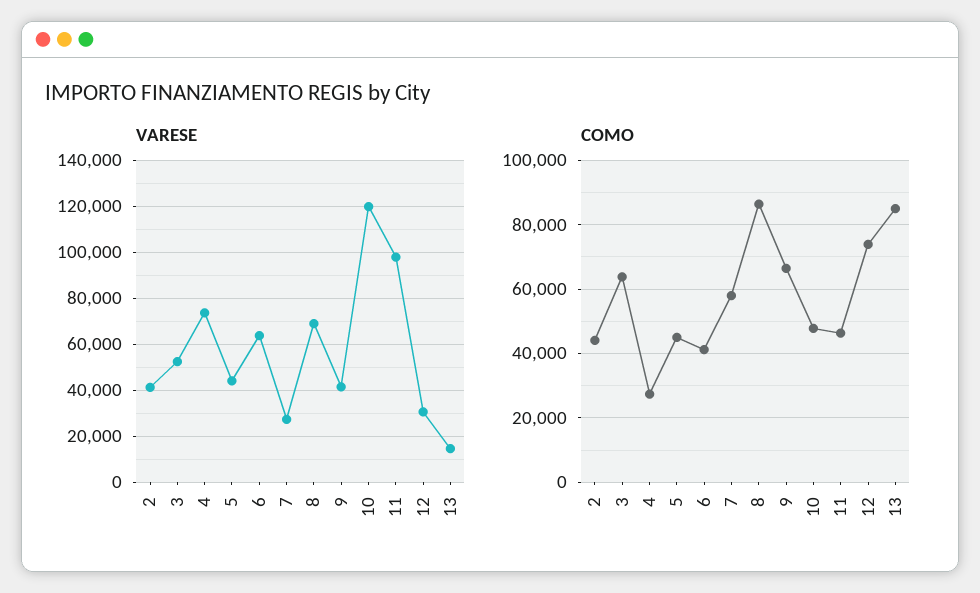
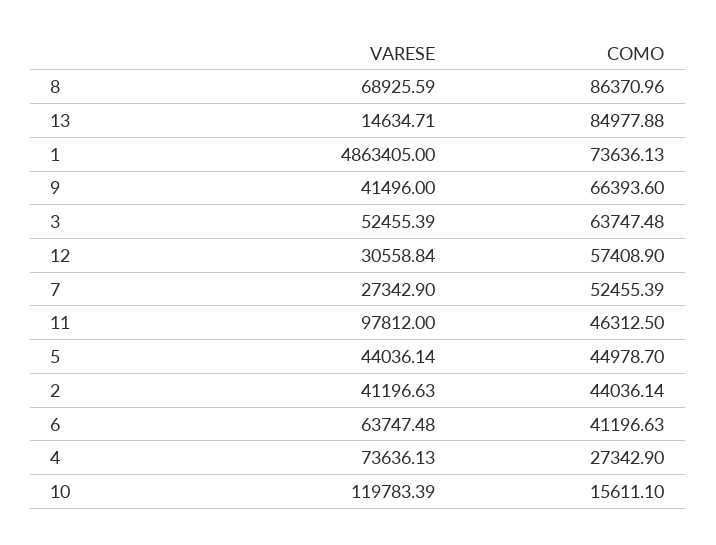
  {
    "VARESE": {
      "2": 41196.63,
      "3": 52455.39,
      "4": 73636.13,
      "5": 44036.14,
      "6": 63747.48,
      "7": 27342.9,
      "8": 68925.59,
      "9": 41496,
      "10": 119783.39,
      "11": 97812,
      "12": 30558.84,
-     "13": 14634.71
+     "13": 14634.71,
+     "1": 4863405
    },
    "COMO": {
      "2": 44036.14,
      "3": 63747.48,
      "4": 27342.9,
      "5": 44978.7,
      "6": 41196.63,
-     "7": 58000,
+     "7": 52455.39,
      "8": 86370.96,
      "9": 66393.6,
-     "10": 48000,
+     "10": 15611.1,
      "11": 46312.5,
-     "12": 74000,
+     "12": 57408.9,
-     "13": 84977.88
+     "13": 84977.88,
+     "1": 73636.13
    }
  }

